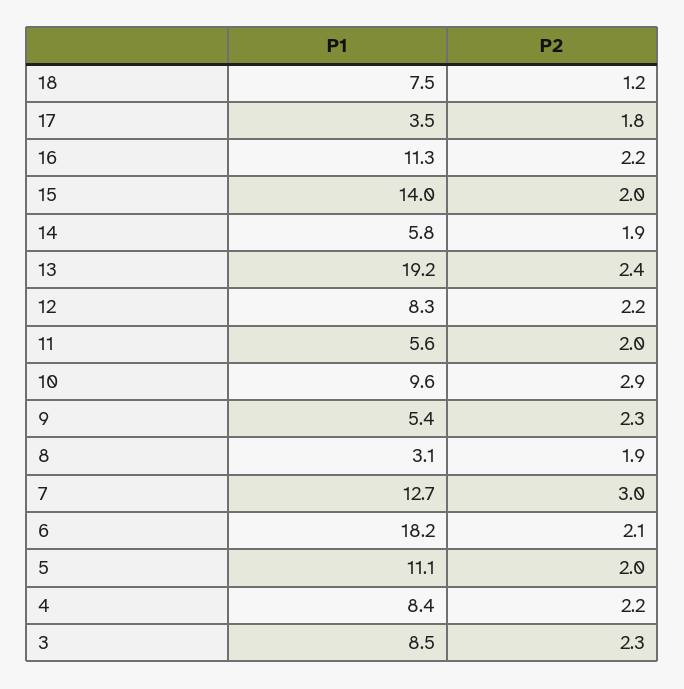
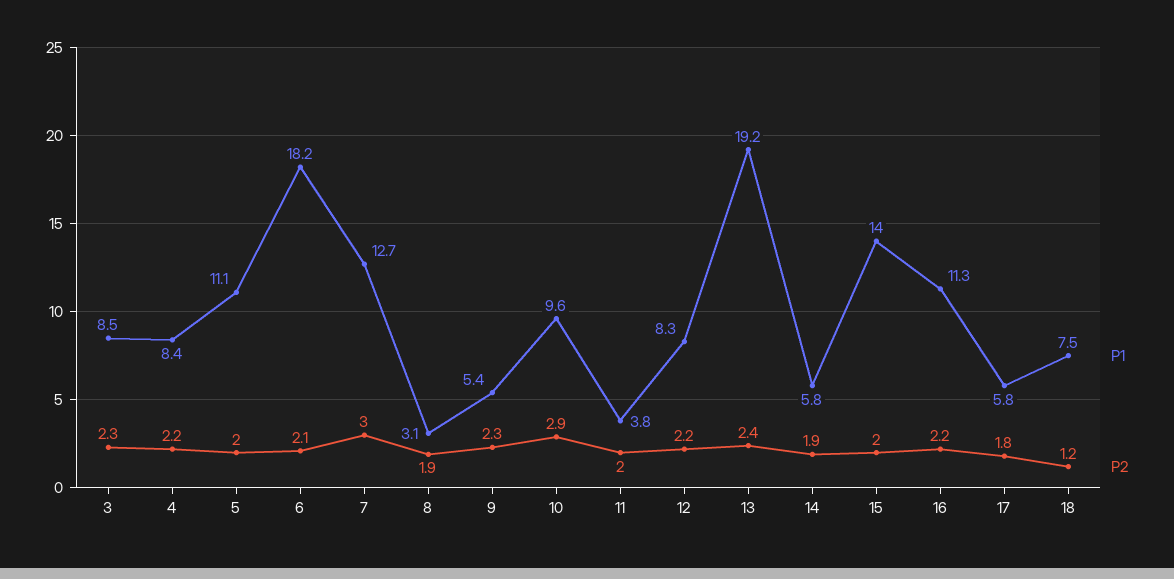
  {
    "P1": {
      "18": 7.5,
-     "17": 3.5,
+     "17": 5.8,
      "16": 11.3,
      "15": 14,
      "14": 5.8,
      "13": 19.2,
      "12": 8.3,
-     "11": 5.6,
+     "11": 3.8,
      "10": 9.6,
      "9": 5.4,
      "8": 3.1,
      "7": 12.7,
      "6": 18.2,
      "5": 11.1,
      "4": 8.4,
      "3": 8.5
    },
    "P2": {
      "18": 1.2,
      "17": 1.8,
      "16": 2.2,
      "15": 2,
      "14": 1.9,
      "13": 2.4,
      "12": 2.2,
      "11": 2,
      "10": 2.9,
      "9": 2.3,
      "8": 1.9,
      "7": 3,
      "6": 2.1,
      "5": 2,
      "4": 2.2,
      "3": 2.3
    }
  }

